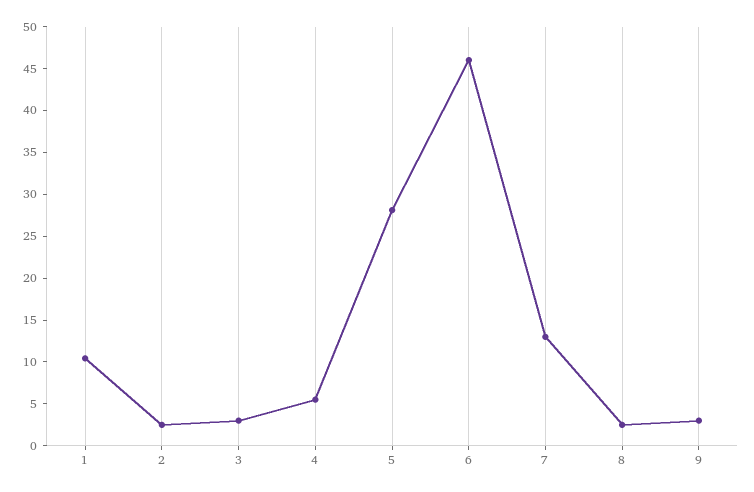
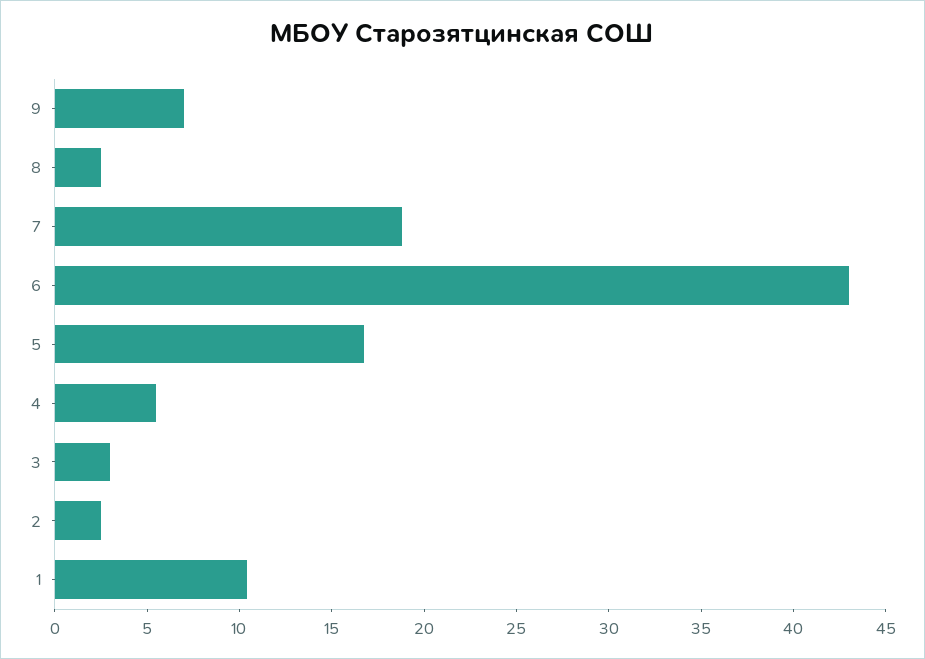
  {
    "1": 10,
    "2": 3,
    "3": 3,
    "4": 6,
-   "5": 28,
+   "5": 17,
-   "6": 46,
+   "6": 43,
-   "7": 13,
+   "7": 19,
    "8": 3,
-   "9": 3
+   "9": 7
  }

